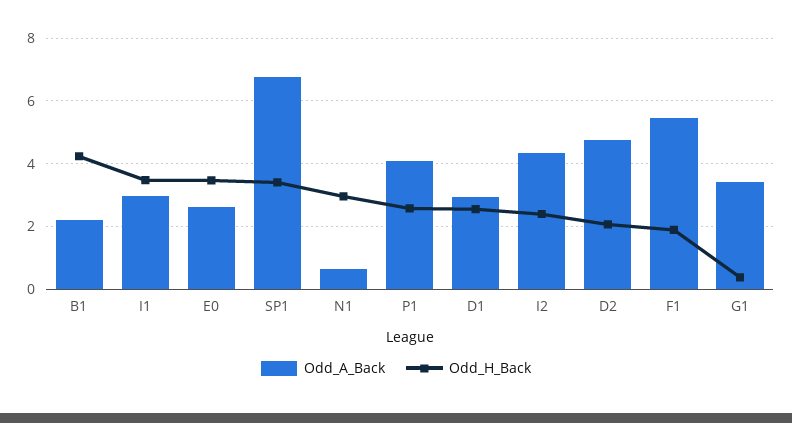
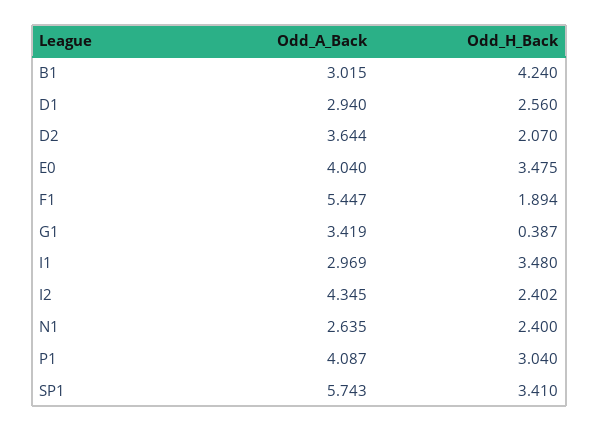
  {
    "Odd_A_Back": {
-     "B1": 2.2,
+     "B1": 3.015,
      "I1": 2.969,
-     "E0": 2.6,
+     "E0": 4.04,
-     "SP1": 6.8,
+     "SP1": 5.743,
-     "N1": 0.6,
+     "N1": 2.635,
      "P1": 4.087,
      "D1": 2.94,
      "I2": 4.345,
-     "D2": 4.8,
+     "D2": 3.644,
      "F1": 5.447,
      "G1": 3.419
    },
    "Odd_H_Back": {
      "B1": 4.24,
      "I1": 3.48,
      "E0": 3.475,
      "SP1": 3.41,
-     "N1": 3,
+     "N1": 2.4,
-     "P1": 2.6,
+     "P1": 3.04,
      "D1": 2.56,
      "I2": 2.402,
      "D2": 2.07,
      "F1": 1.894,
      "G1": 0.387
    }
  }

